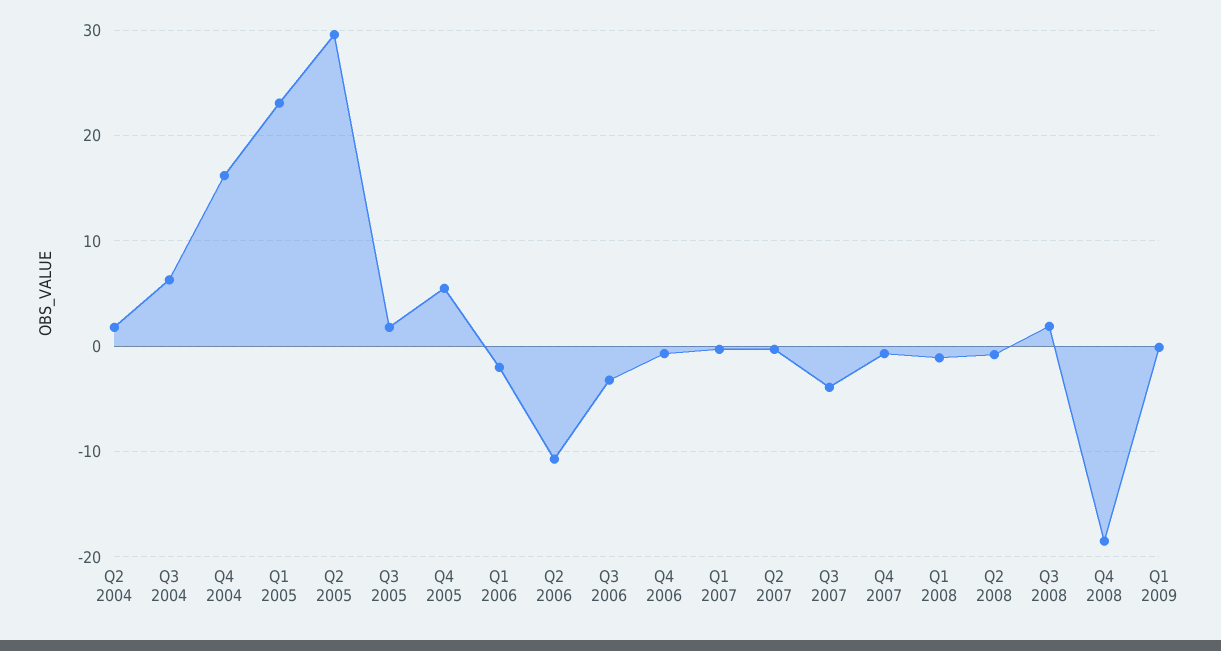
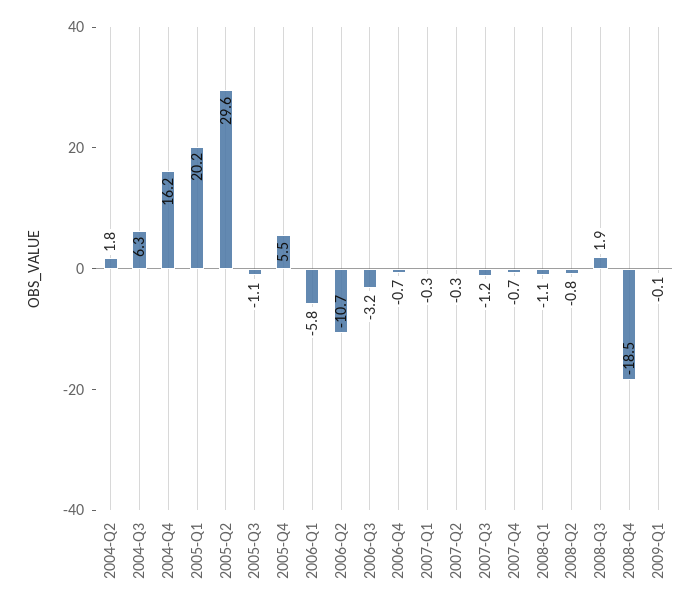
  {
    "Q2 2004": 1.8,
    "Q3 2004": 6.3,
    "Q4 2004": 16.2,
-   "Q1 2005": 23,
+   "Q1 2005": 20.2,
    "Q2 2005": 29.6,
-   "Q3 2005": 2,
+   "Q3 2005": -1.1,
    "Q4 2005": 5.5,
-   "Q1 2006": -2,
+   "Q1 2006": -5.8,
    "Q2 2006": -10.7,
    "Q3 2006": -3.2,
    "Q4 2006": -0.7,
    "Q1 2007": -0.3,
    "Q2 2007": -0.3,
-   "Q3 2007": -4,
+   "Q3 2007": -1.2,
    "Q4 2007": -0.7,
    "Q1 2008": -1.1,
    "Q2 2008": -0.8,
    "Q3 2008": 1.9,
    "Q4 2008": -18.5,
    "Q1 2009": -0.1
  }

